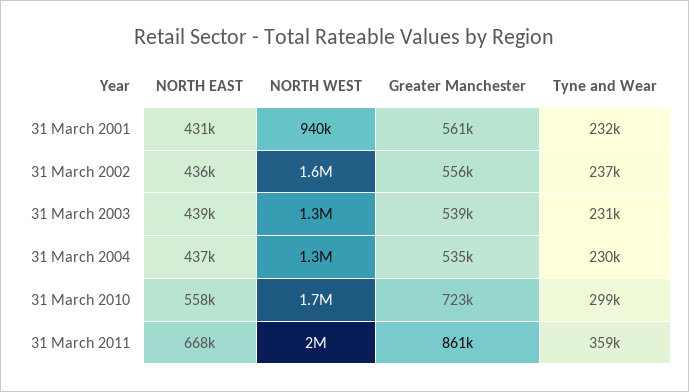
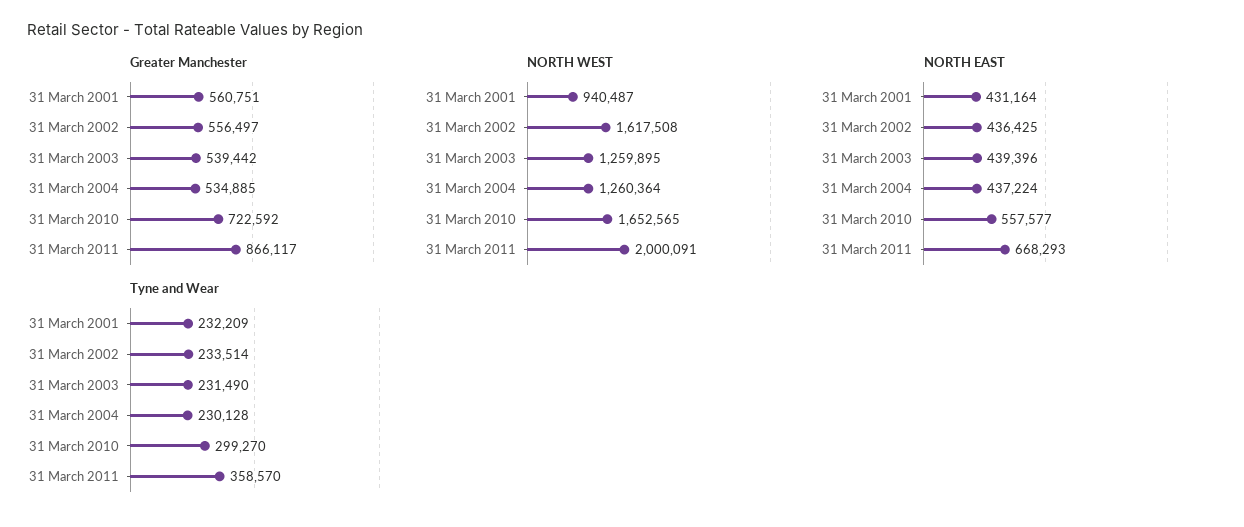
  {
    "NORTH EAST": {
      "31 March 2001": 431164,
      "31 March 2002": 436425,
      "31 March 2003": 439396,
      "31 March 2004": 437224,
      "31 March 2010": 557577,
      "31 March 2011": 668293
    },
    "NORTH WEST": {
      "31 March 2001": 940487,
      "31 March 2002": 1617508,
      "31 March 2003": 1259895,
      "31 March 2004": 1260364,
      "31 March 2010": 1652565,
      "31 March 2011": 2000091
    },
    "Greater Manchester": {
      "31 March 2001": 560751,
      "31 March 2002": 556497,
      "31 March 2003": 539442,
      "31 March 2004": 534885,
      "31 March 2010": 722592,
-     "31 March 2011": 861000
+     "31 March 2011": 866117
    },
    "Tyne and Wear": {
      "31 March 2001": 232209,
-     "31 March 2002": 237000,
+     "31 March 2002": 233514,
      "31 March 2003": 231490,
      "31 March 2004": 230128,
      "31 March 2010": 299270,
      "31 March 2011": 358570
    }
  }

